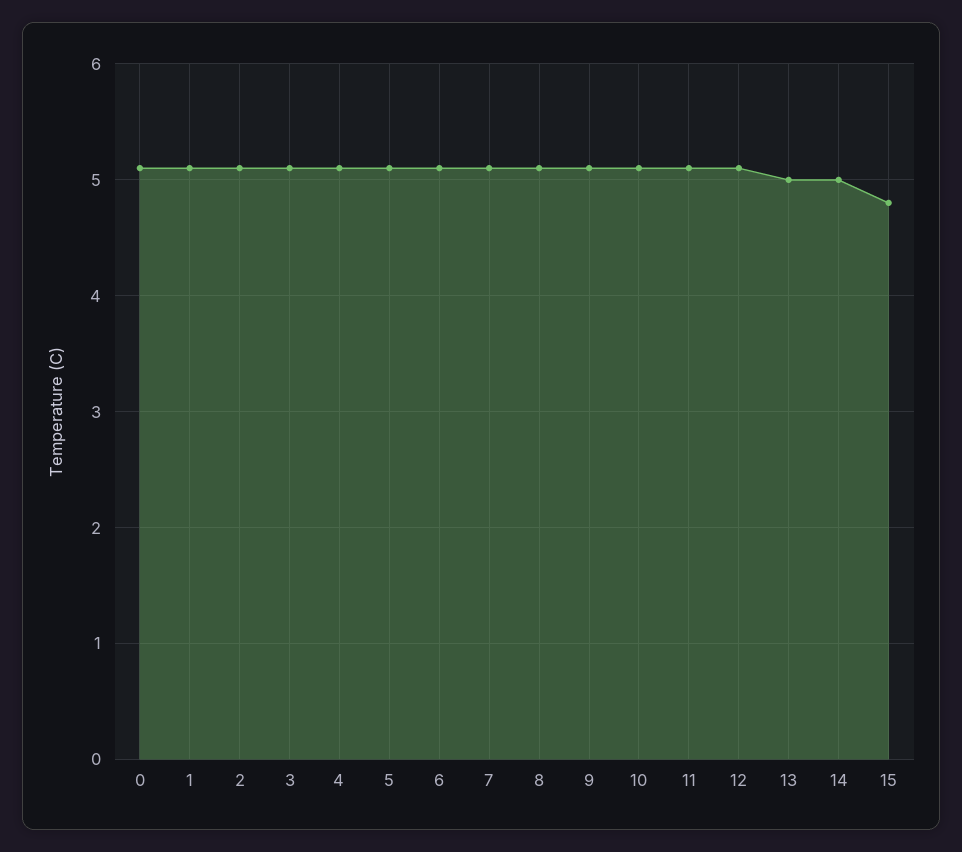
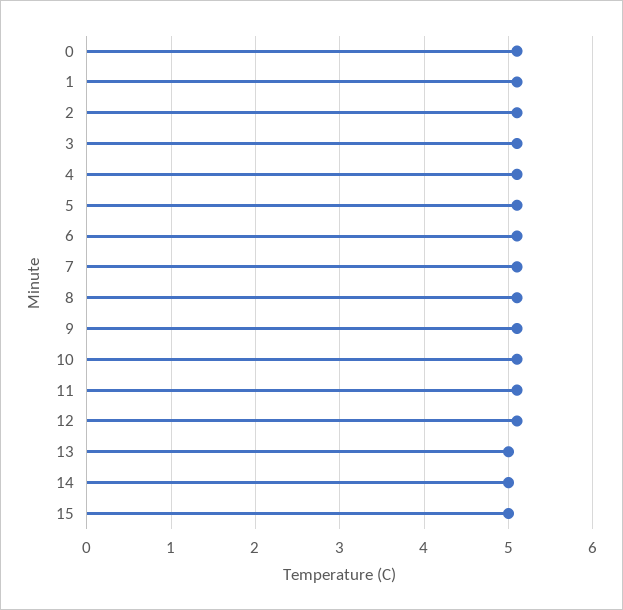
  {
    "0": 5.1,
    "1": 5.1,
    "2": 5.1,
    "3": 5.1,
    "4": 5.1,
    "5": 5.1,
    "6": 5.1,
    "7": 5.1,
    "8": 5.1,
    "9": 5.1,
    "10": 5.1,
    "11": 5.1,
    "12": 5.1,
    "13": 5,
    "14": 5,
-   "15": 4.8
+   "15": 5
  }

